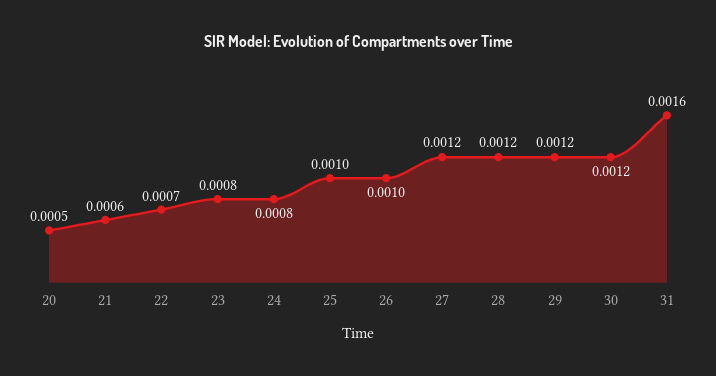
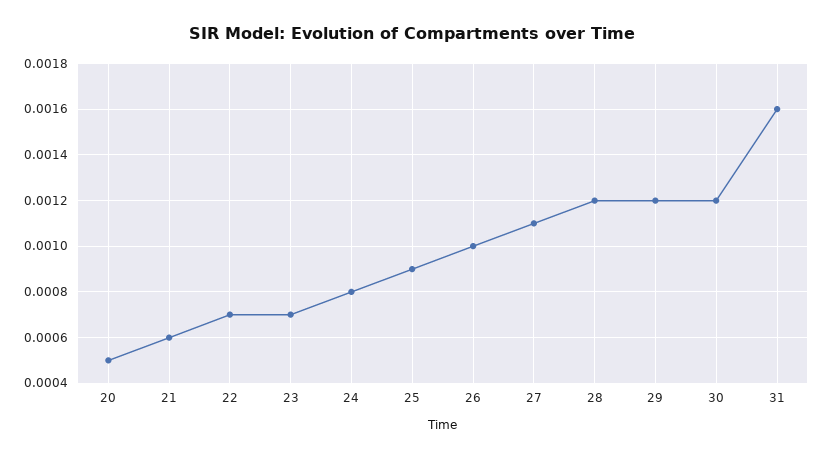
  {
    "20": 0.0005,
    "21": 0.0006,
    "22": 0.0007,
-   "23": 0.0008,
+   "23": 0.0007,
    "24": 0.0008,
-   "25": 0.001,
+   "25": 0.0009,
    "26": 0.001,
-   "27": 0.0012,
+   "27": 0.0011,
    "28": 0.0012,
    "29": 0.0012,
    "30": 0.0012,
    "31": 0.0016
  }

